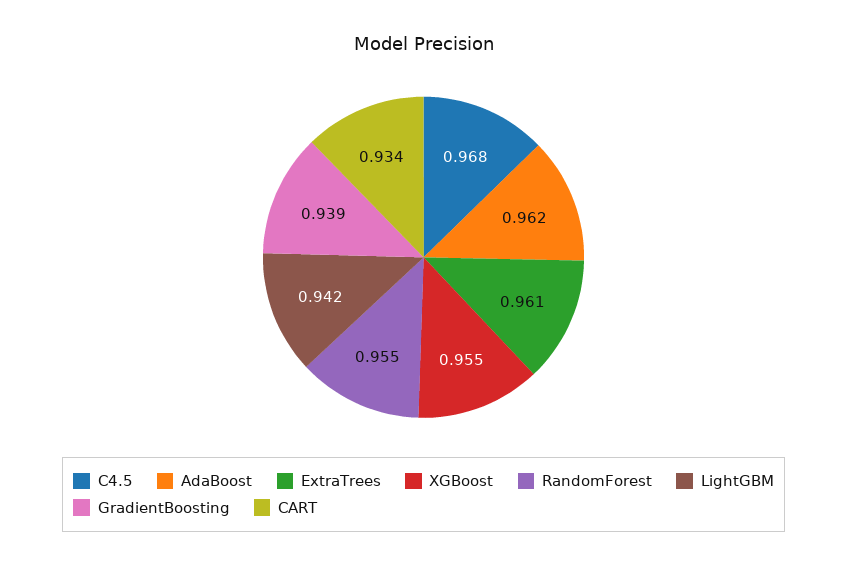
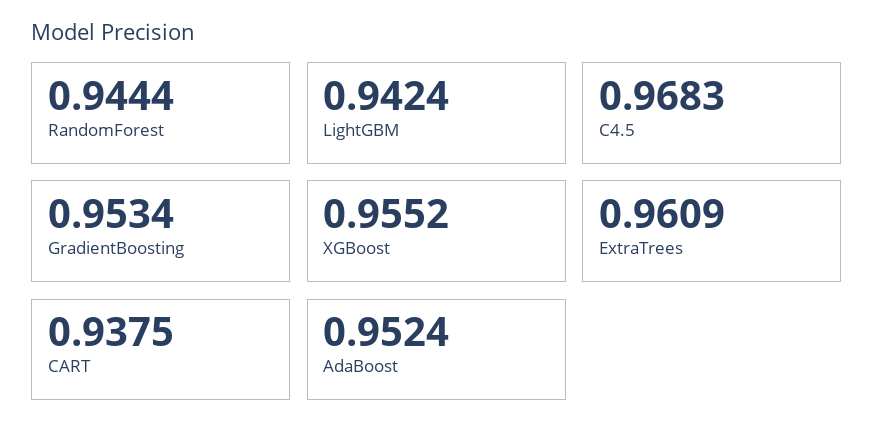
  {
    "C4.5": 0.9683,
-   "AdaBoost": 0.962,
+   "AdaBoost": 0.9524,
    "ExtraTrees": 0.9609,
    "XGBoost": 0.9552,
-   "RandomForest": 0.955,
+   "RandomForest": 0.9444,
    "LightGBM": 0.9424,
-   "GradientBoosting": 0.939,
+   "GradientBoosting": 0.9534,
-   "CART": 0.934
+   "CART": 0.9375
  }

